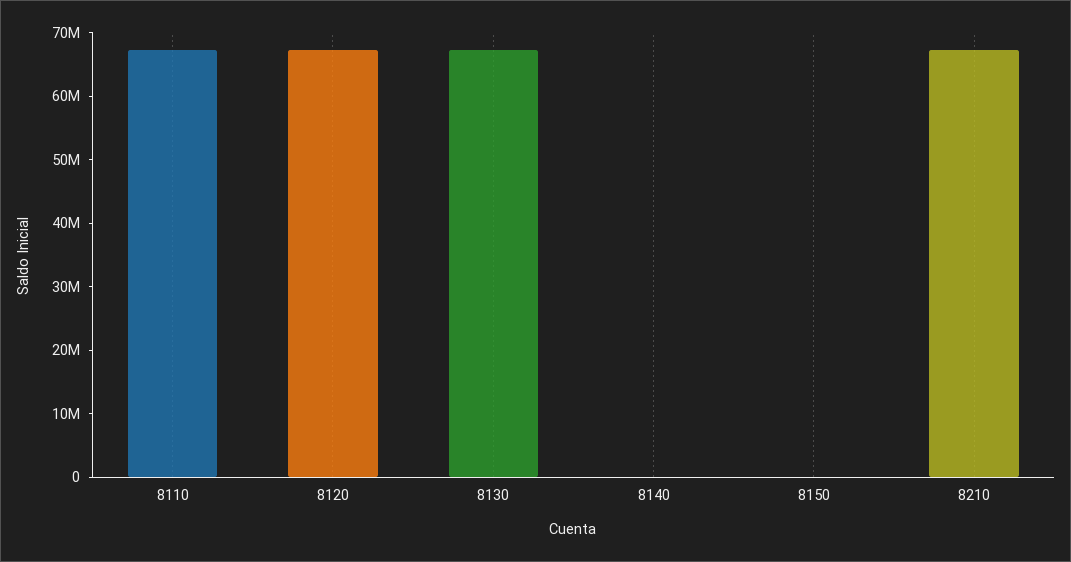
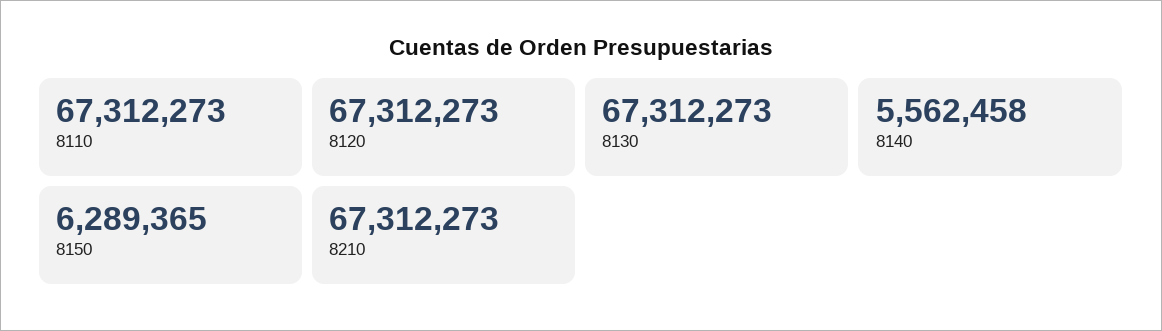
  {
    "8110": 67312273,
    "8120": 67312273,
    "8130": 67312273,
-   "8140": 0,
+   "8140": 5562458,
-   "8150": 0,
+   "8150": 6289365,
    "8210": 67312273
  }

